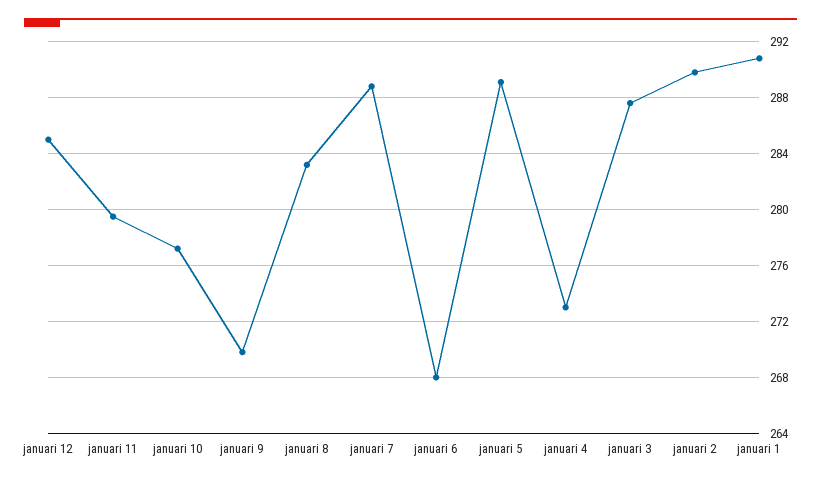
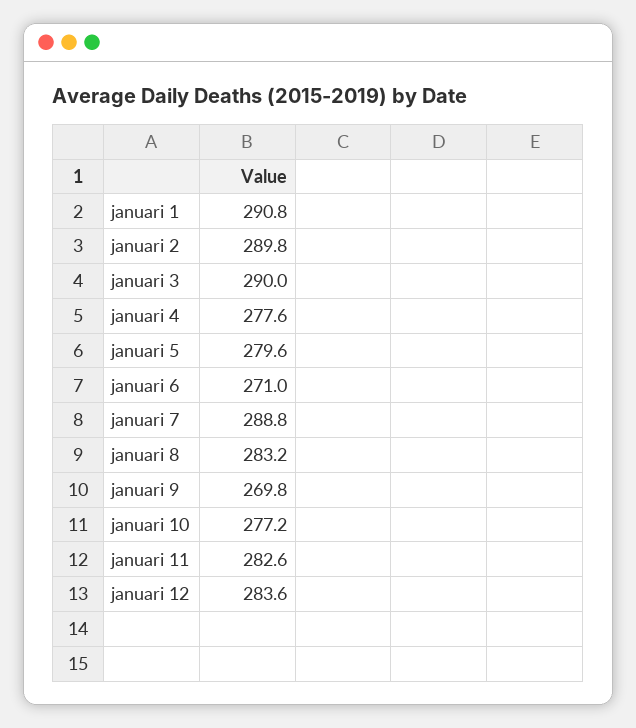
  {
-   "januari 12": 285,
+   "januari 12": 283.6,
-   "januari 11": 279.5,
+   "januari 11": 282.6,
    "januari 10": 277.2,
    "januari 9": 269.8,
    "januari 8": 283.2,
    "januari 7": 288.8,
-   "januari 6": 268,
+   "januari 6": 271,
-   "januari 5": 289,
+   "januari 5": 279.6,
-   "januari 4": 273,
+   "januari 4": 277.6,
-   "januari 3": 287.5,
+   "januari 3": 290,
    "januari 2": 289.8,
    "januari 1": 290.8
  }

